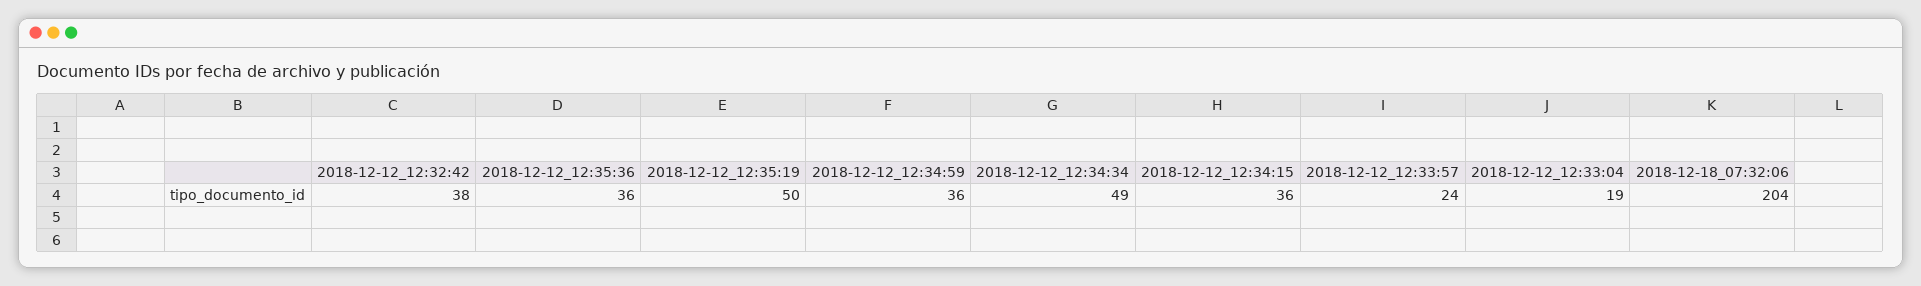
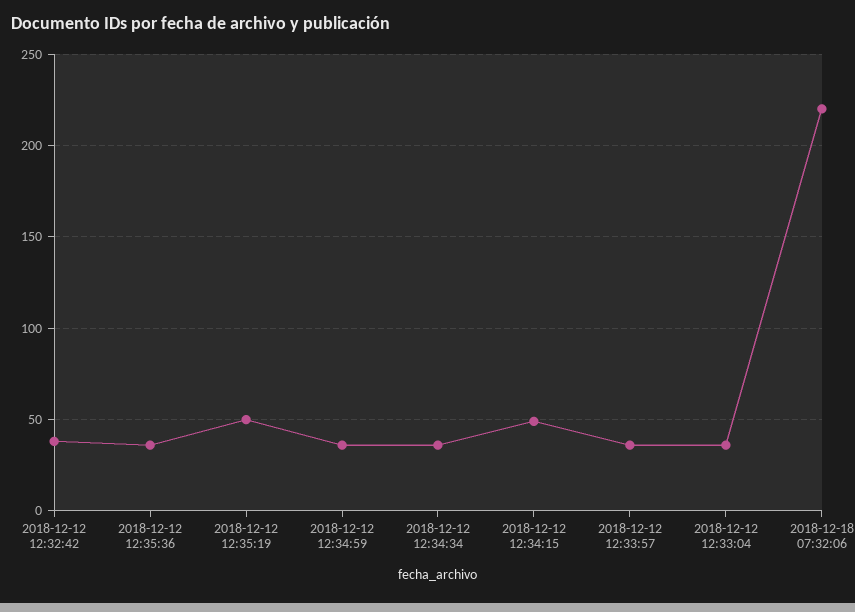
  {
    "2018-12-12_12:32:42": 38,
    "2018-12-12_12:35:36": 36,
    "2018-12-12_12:35:19": 50,
    "2018-12-12_12:34:59": 36,
-   "2018-12-12_12:34:34": 49,
+   "2018-12-12_12:34:34": 35,
-   "2018-12-12_12:34:15": 36,
+   "2018-12-12_12:34:15": 50,
-   "2018-12-12_12:33:57": 24,
+   "2018-12-12_12:33:57": 35,
-   "2018-12-12_12:33:04": 19,
+   "2018-12-12_12:33:04": 35,
-   "2018-12-18_07:32:06": 204
+   "2018-12-18_07:32:06": 220
  }

